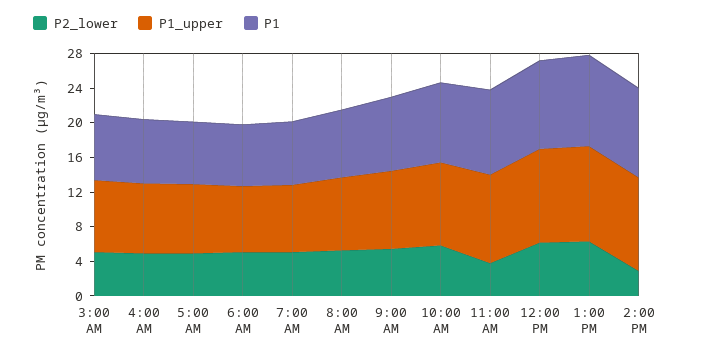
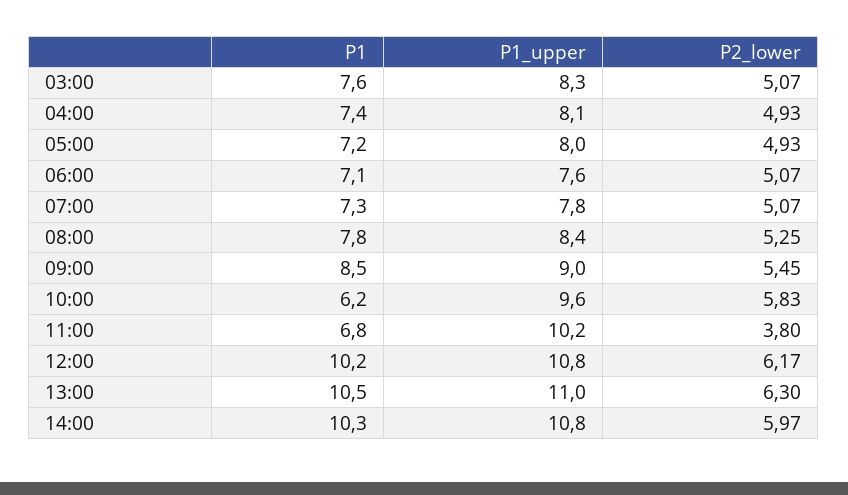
  {
    "P2_lower": {
      "3:00 AM": 5.07,
      "4:00 AM": 4.93,
      "5:00 AM": 4.93,
      "6:00 AM": 5.07,
      "7:00 AM": 5.07,
      "8:00 AM": 5.25,
      "9:00 AM": 5.45,
      "10:00 AM": 5.83,
      "11:00 AM": 3.8,
      "12:00 PM": 6.17,
      "1:00 PM": 6.3,
-     "2:00 PM": 3
+     "2:00 PM": 5.97
    },
    "P1_upper": {
      "3:00 AM": 8.3,
      "4:00 AM": 8.1,
      "5:00 AM": 8,
      "6:00 AM": 7.6,
      "7:00 AM": 7.8,
      "8:00 AM": 8.4,
      "9:00 AM": 9,
      "10:00 AM": 9.6,
      "11:00 AM": 10.2,
      "12:00 PM": 10.8,
      "1:00 PM": 11,
      "2:00 PM": 10.8
    },
    "P1": {
      "3:00 AM": 7.6,
      "4:00 AM": 7.4,
      "5:00 AM": 7.2,
      "6:00 AM": 7.1,
      "7:00 AM": 7.3,
      "8:00 AM": 7.8,
      "9:00 AM": 8.5,
-     "10:00 AM": 9,
+     "10:00 AM": 6.2,
-     "11:00 AM": 10,
+     "11:00 AM": 6.8,
      "12:00 PM": 10.2,
      "1:00 PM": 10.5,
      "2:00 PM": 10.3
    }
  }

